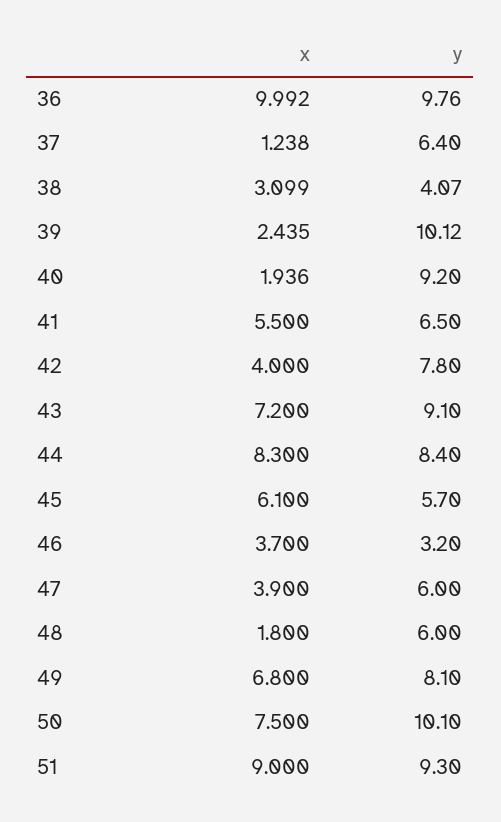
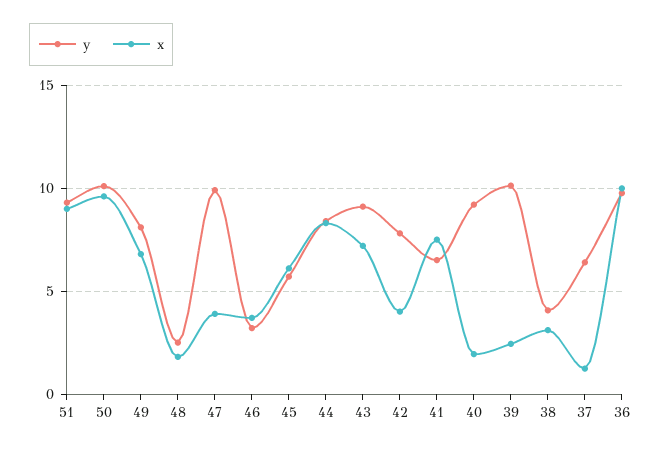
  {
    "x": {
      "36": 9.992,
      "37": 1.238,
      "38": 3.099,
      "39": 2.435,
      "40": 1.936,
-     "41": 5.5,
+     "41": 7.5,
      "42": 4,
      "43": 7.2,
      "44": 8.3,
      "45": 6.1,
      "46": 3.7,
      "47": 3.9,
      "48": 1.8,
      "49": 6.8,
-     "50": 7.5,
+     "50": 9.5,
      "51": 9
    },
    "y": {
      "36": 9.76,
      "37": 6.4,
      "38": 4.07,
      "39": 10.12,
      "40": 9.2,
      "41": 6.5,
      "42": 7.8,
      "43": 9.1,
      "44": 8.4,
      "45": 5.7,
      "46": 3.2,
-     "47": 6,
+     "47": 10,
-     "48": 6,
+     "48": 2.5,
      "49": 8.1,
      "50": 10.1,
      "51": 9.3
    }
  }

